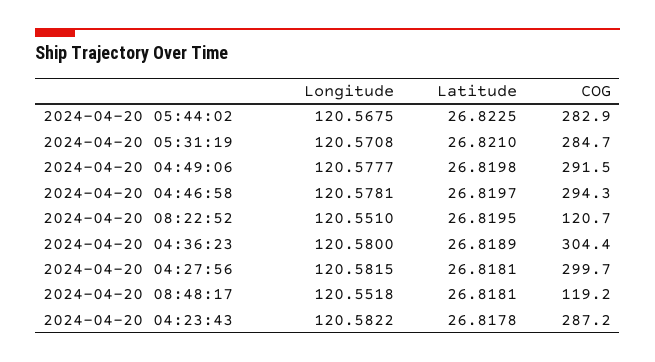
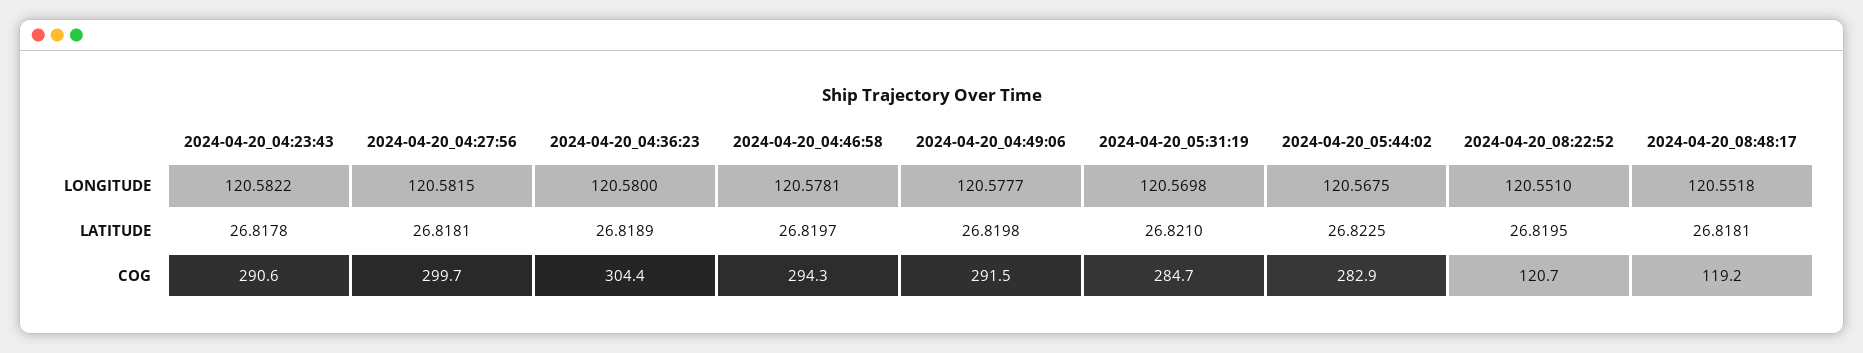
  {
    "Longitude": {
      "2024-04-20 05:44:02": 120.5675,
-     "2024-04-20 05:31:19": 120.5708,
+     "2024-04-20 05:31:19": 120.5698,
      "2024-04-20 04:49:06": 120.5777,
      "2024-04-20 04:46:58": 120.5781,
      "2024-04-20 08:22:52": 120.551,
      "2024-04-20 04:36:23": 120.58,
      "2024-04-20 04:27:56": 120.5815,
      "2024-04-20 08:48:17": 120.5518,
      "2024-04-20 04:23:43": 120.5822
    },
    "Latitude": {
      "2024-04-20 05:44:02": 26.8225,
      "2024-04-20 05:31:19": 26.821,
      "2024-04-20 04:49:06": 26.8198,
      "2024-04-20 04:46:58": 26.8197,
      "2024-04-20 08:22:52": 26.8195,
      "2024-04-20 04:36:23": 26.8189,
      "2024-04-20 04:27:56": 26.8181,
      "2024-04-20 08:48:17": 26.8181,
      "2024-04-20 04:23:43": 26.8178
    },
    "COG": {
      "2024-04-20 05:44:02": 282.9,
      "2024-04-20 05:31:19": 284.7,
      "2024-04-20 04:49:06": 291.5,
      "2024-04-20 04:46:58": 294.3,
      "2024-04-20 08:22:52": 120.7,
      "2024-04-20 04:36:23": 304.4,
      "2024-04-20 04:27:56": 299.7,
      "2024-04-20 08:48:17": 119.2,
-     "2024-04-20 04:23:43": 287.2
+     "2024-04-20 04:23:43": 290.6
    }
  }

